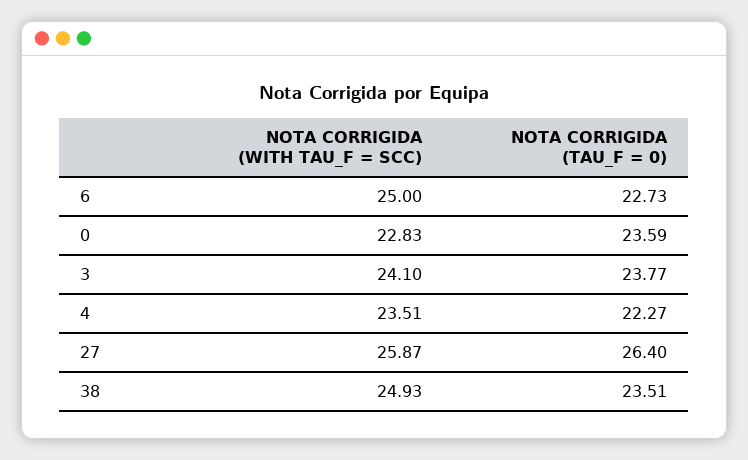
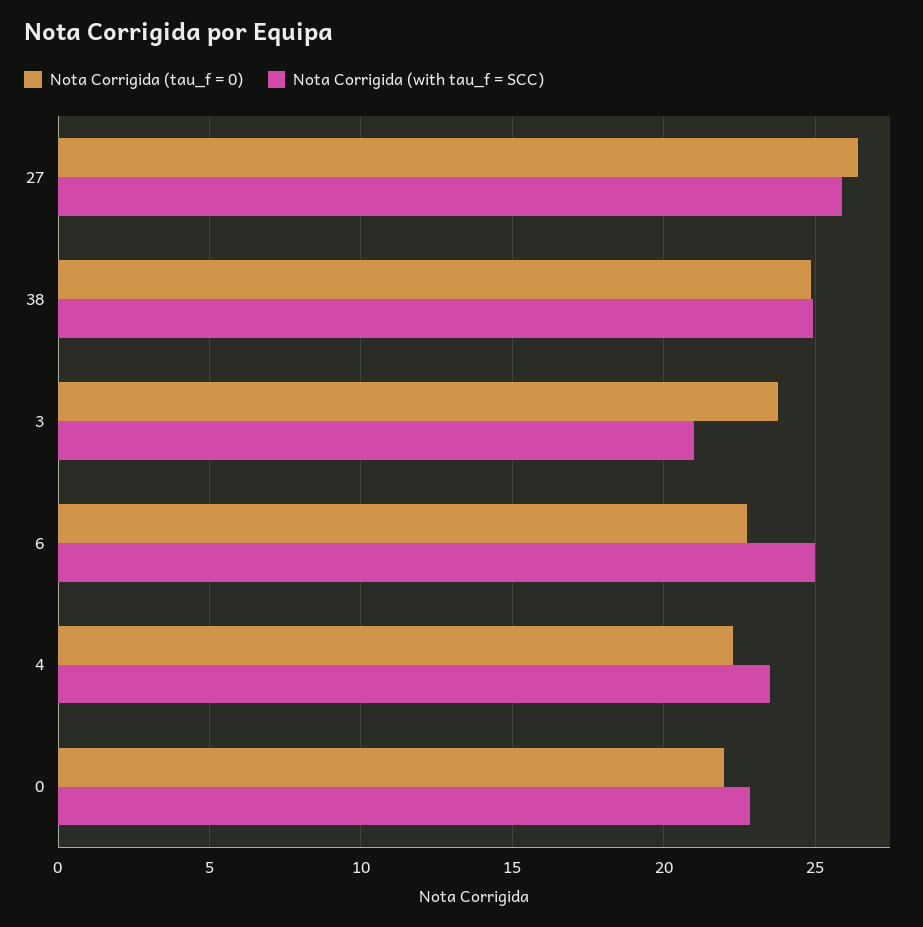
  {
    "NOTA CORRIGIDA (WITH TAU_F = SCC)": {
      "6": 25,
      "0": 22.83,
-     "3": 24.1,
+     "3": 21,
      "4": 23.51,
      "27": 25.87,
      "38": 24.93
    },
    "NOTA CORRIGIDA (TAU_F = 0)": {
      "6": 22.73,
-     "0": 23.59,
+     "0": 22,
      "3": 23.77,
      "4": 22.27,
      "27": 26.4,
-     "38": 23.51
+     "38": 25
    }
  }

